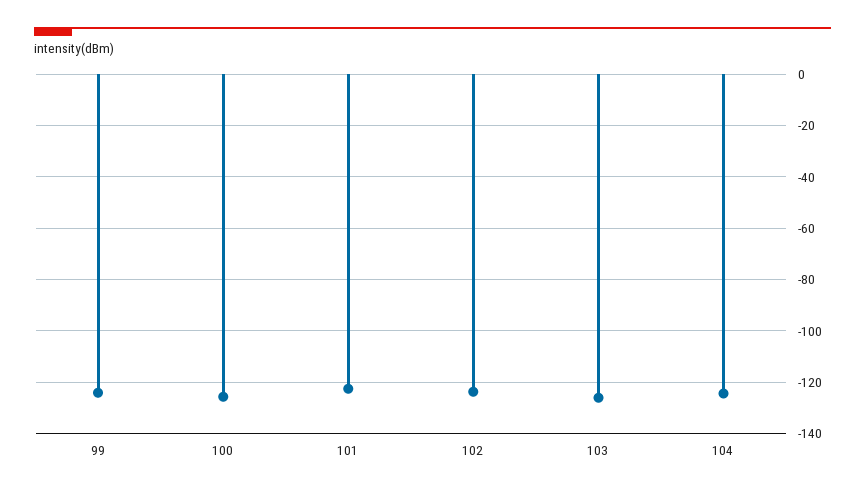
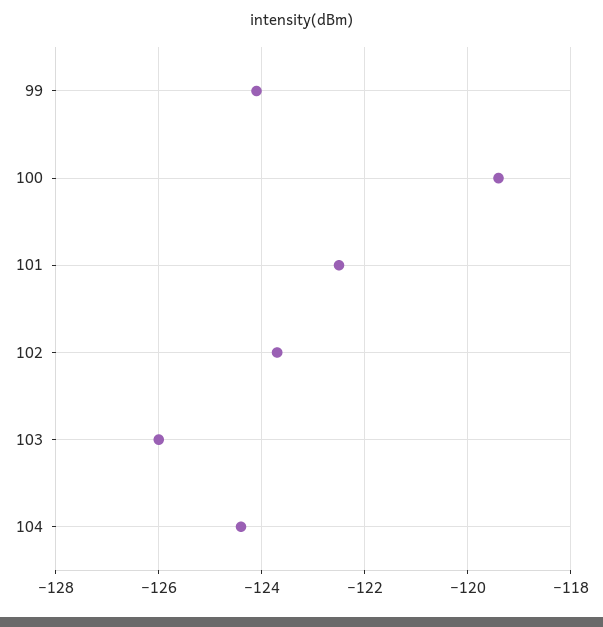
  {
    "99": -124,
-   "100": -125,
+   "100": -119.5,
    "101": -122.5,
    "102": -123.5,
    "103": -126,
    "104": -124.5
  }

